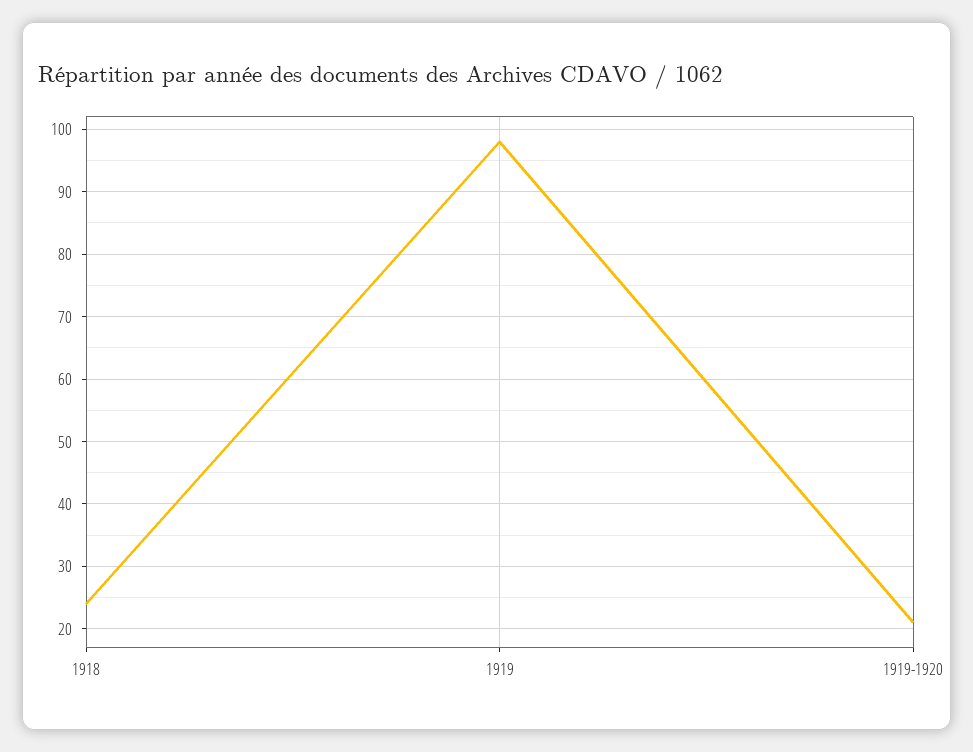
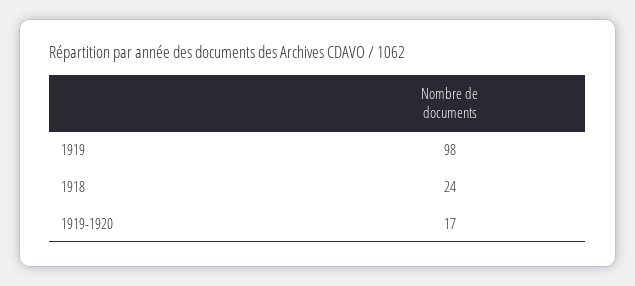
  {
    "1918": 24,
    "1919": 98,
-   "1919-1920": 21
+   "1919-1920": 17
  }

